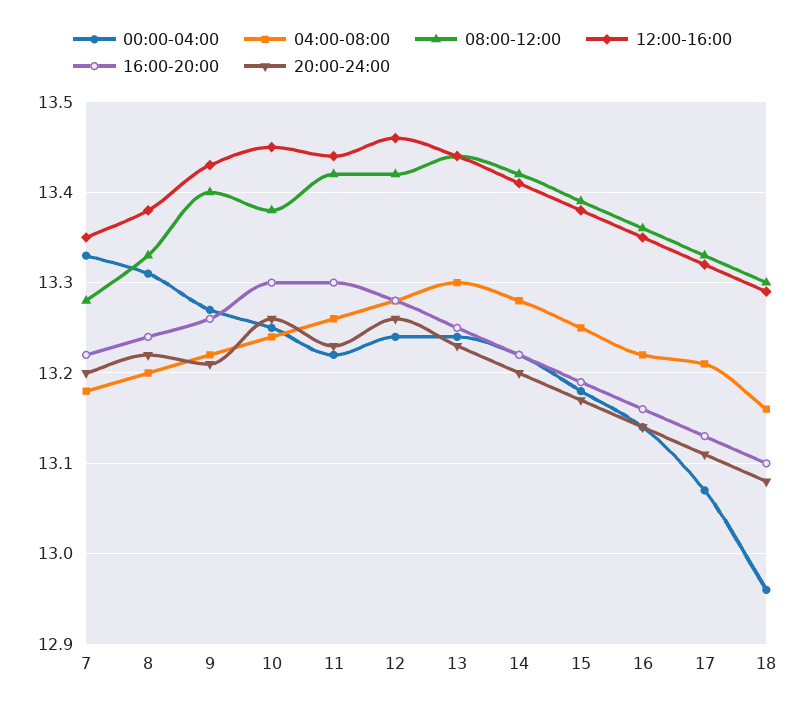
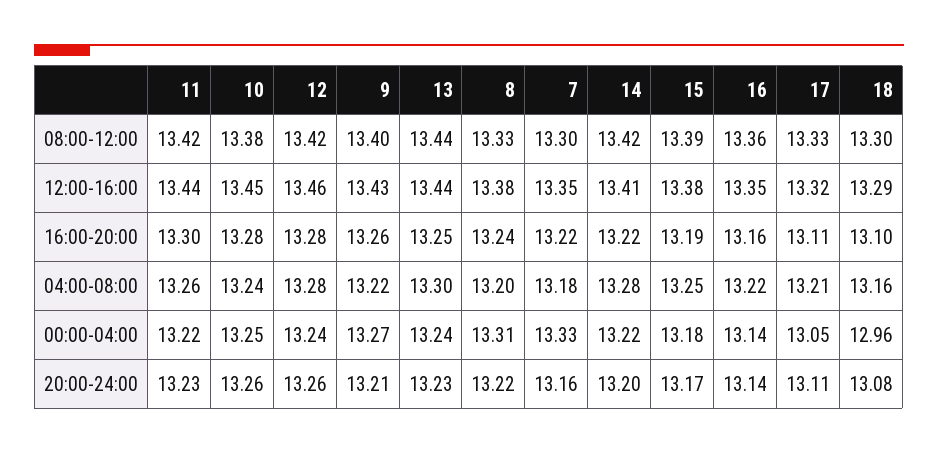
  {
    "00:00-04:00": {
      "7": 13.33,
      "8": 13.31,
      "9": 13.27,
      "10": 13.25,
      "11": 13.22,
      "12": 13.24,
      "13": 13.24,
      "14": 13.22,
      "15": 13.18,
      "16": 13.14,
-     "17": 13.07,
+     "17": 13.05,
      "18": 12.96
    },
    "04:00-08:00": {
      "7": 13.18,
      "8": 13.2,
      "9": 13.22,
      "10": 13.24,
      "11": 13.26,
      "12": 13.28,
      "13": 13.3,
      "14": 13.28,
      "15": 13.25,
      "16": 13.22,
      "17": 13.21,
      "18": 13.16
    },
    "08:00-12:00": {
-     "7": 13.28,
+     "7": 13.3,
      "8": 13.33,
      "9": 13.4,
      "10": 13.38,
      "11": 13.42,
      "12": 13.42,
      "13": 13.44,
      "14": 13.42,
      "15": 13.39,
      "16": 13.36,
      "17": 13.33,
      "18": 13.3
    },
    "12:00-16:00": {
      "7": 13.35,
      "8": 13.38,
      "9": 13.43,
      "10": 13.45,
      "11": 13.44,
      "12": 13.46,
      "13": 13.44,
      "14": 13.41,
      "15": 13.38,
      "16": 13.35,
      "17": 13.32,
      "18": 13.29
    },
    "16:00-20:00": {
      "7": 13.22,
      "8": 13.24,
      "9": 13.26,
-     "10": 13.3,
+     "10": 13.28,
      "11": 13.3,
      "12": 13.28,
      "13": 13.25,
      "14": 13.22,
      "15": 13.19,
      "16": 13.16,
-     "17": 13.13,
+     "17": 13.11,
      "18": 13.1
    },
    "20:00-24:00": {
-     "7": 13.2,
+     "7": 13.16,
      "8": 13.22,
      "9": 13.21,
      "10": 13.26,
      "11": 13.23,
      "12": 13.26,
      "13": 13.23,
      "14": 13.2,
      "15": 13.17,
      "16": 13.14,
      "17": 13.11,
      "18": 13.08
    }
  }

